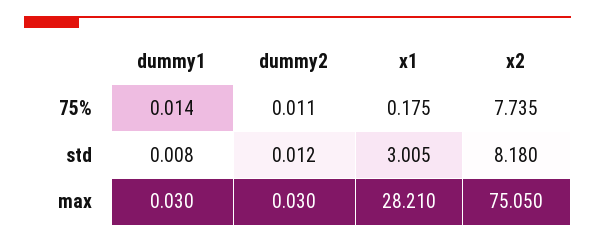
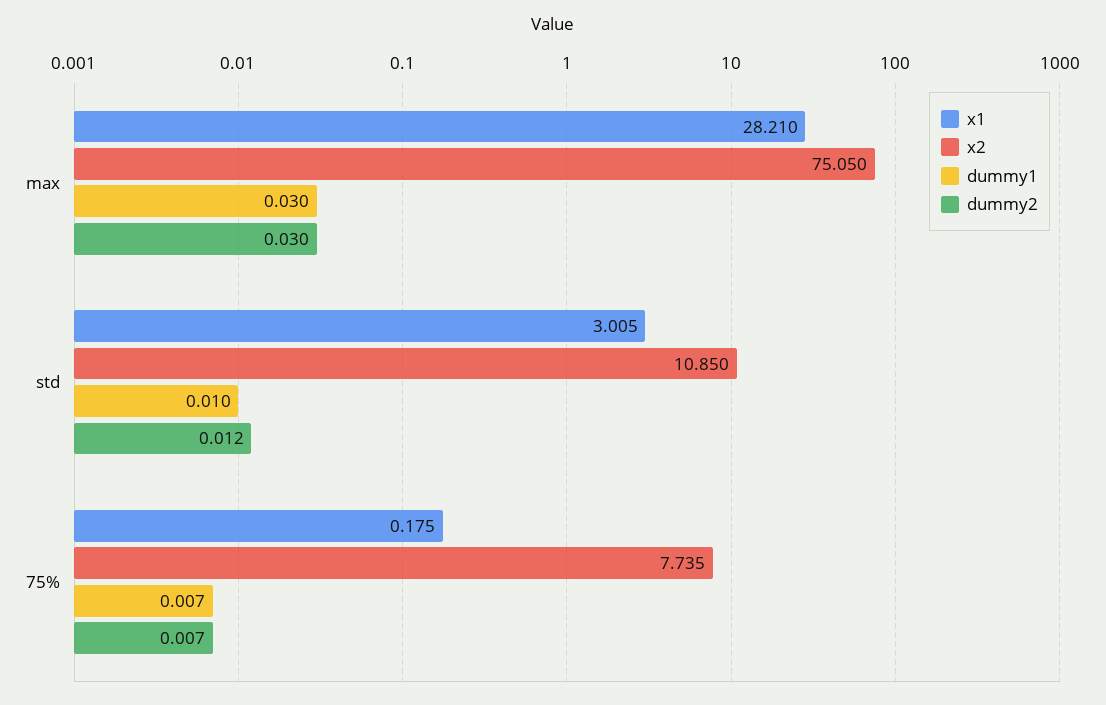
  {
    "dummy1": {
-     "75%": 0.014,
+     "75%": 0.007,
-     "std": 0.008,
+     "std": 0.01,
      "max": 0.03
    },
    "dummy2": {
-     "75%": 0.011,
+     "75%": 0.007,
      "std": 0.012,
      "max": 0.03
    },
    "x1": {
      "75%": 0.175,
      "std": 3.005,
      "max": 28.21
    },
    "x2": {
      "75%": 7.735,
-     "std": 8.18,
+     "std": 10.85,
      "max": 75.05
    }
  }

